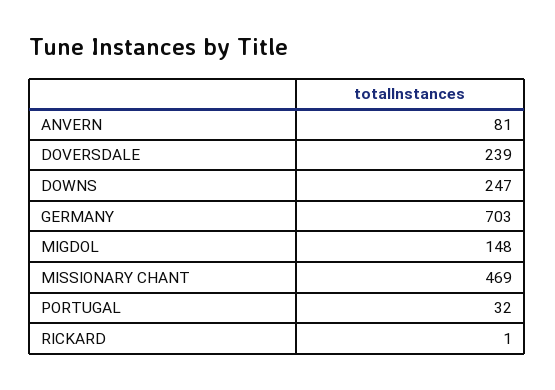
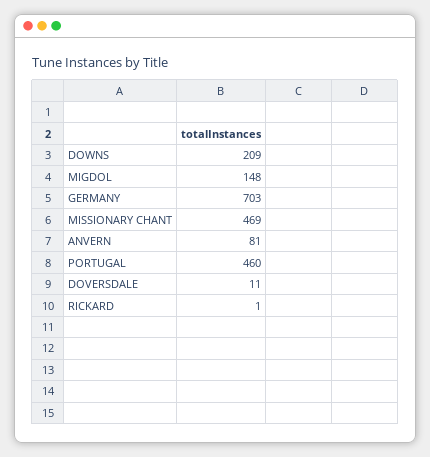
  {
    "ANVERN": 81,
-   "DOVERSDALE": 239,
+   "DOVERSDALE": 11,
-   "DOWNS": 247,
+   "DOWNS": 209,
    "GERMANY": 703,
    "MIGDOL": 148,
    "MISSIONARY CHANT": 469,
-   "PORTUGAL": 32,
+   "PORTUGAL": 460,
    "RICKARD": 1
  }

